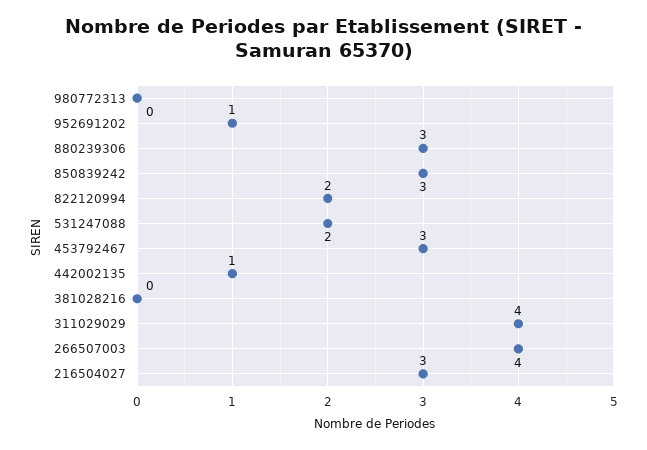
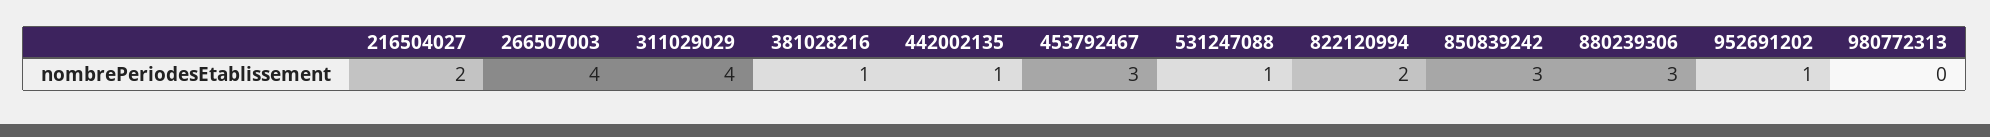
  {
    "980772313": 0,
    "952691202": 1,
    "880239306": 3,
    "850839242": 3,
    "822120994": 2,
-   "531247088": 2,
+   "531247088": 1,
    "453792467": 3,
    "442002135": 1,
-   "381028216": 0,
+   "381028216": 1,
    "311029029": 4,
    "266507003": 4,
-   "216504027": 3
+   "216504027": 2
  }

